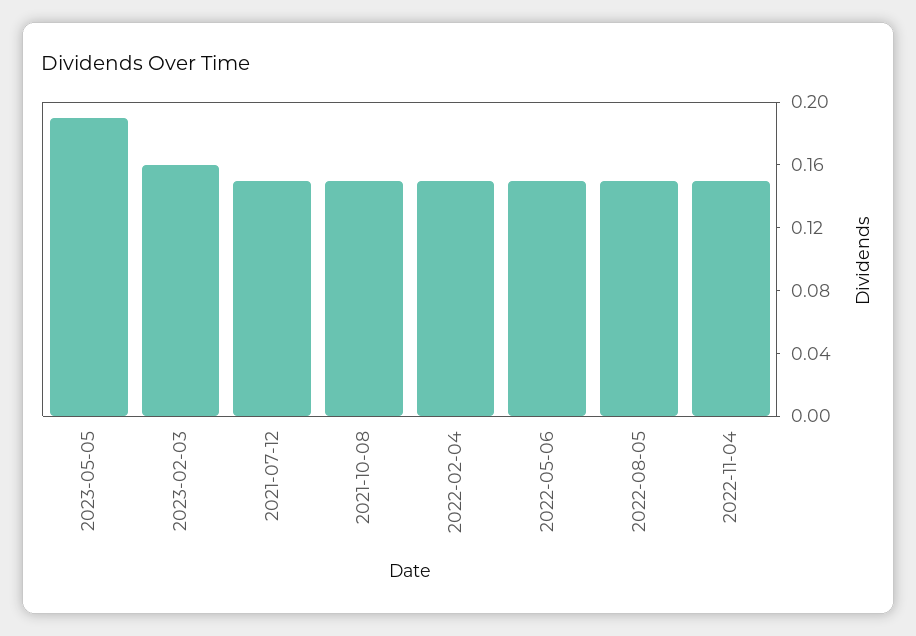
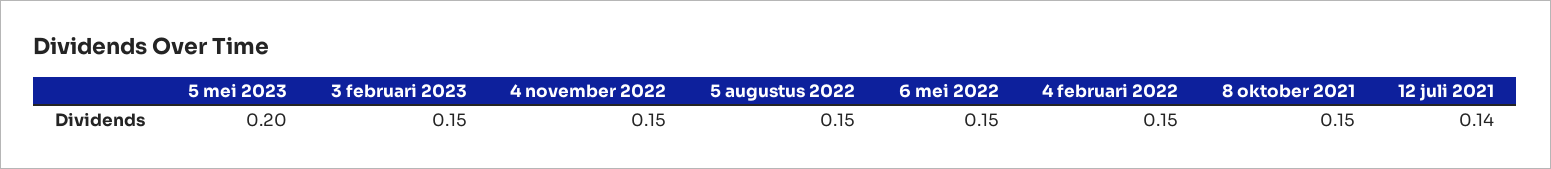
  {
-   "2023-05-05": 0.19,
+   "2023-05-05": 0.2,
-   "2023-02-03": 0.16,
+   "2023-02-03": 0.15,
-   "2021-07-12": 0.15,
+   "2021-07-12": 0.14,
    "2021-10-08": 0.15,
    "2022-02-04": 0.15,
    "2022-05-06": 0.15,
    "2022-08-05": 0.15,
    "2022-11-04": 0.15
  }

